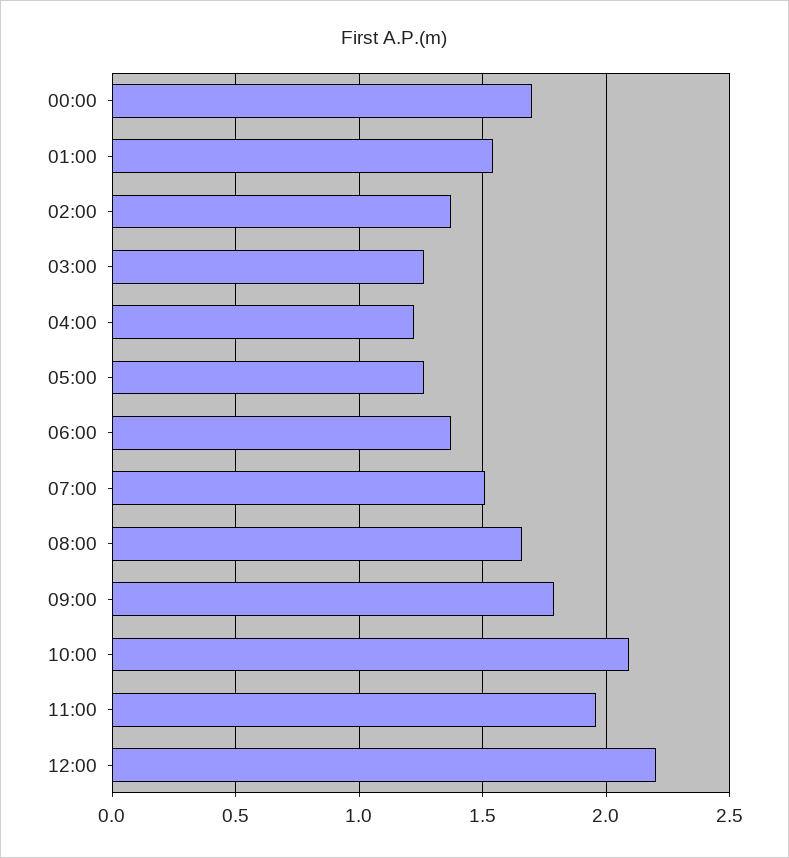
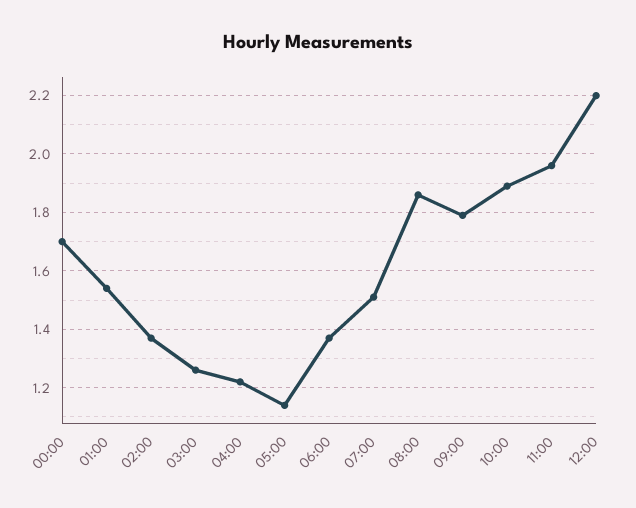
  {
    "00:00": 1.7,
    "01:00": 1.55,
    "02:00": 1.35,
    "03:00": 1.25,
    "04:00": 1.2,
-   "05:00": 1.25,
+   "05:00": 1.15,
    "06:00": 1.35,
    "07:00": 1.5,
-   "08:00": 1.65,
+   "08:00": 1.85,
    "09:00": 1.8,
-   "10:00": 2.1,
+   "10:00": 1.9,
    "11:00": 1.95,
    "12:00": 2.2
  }

